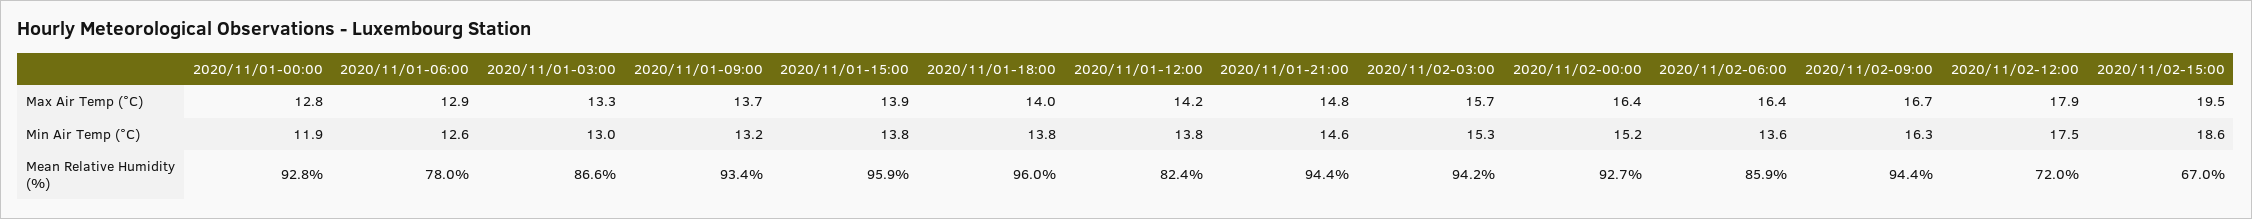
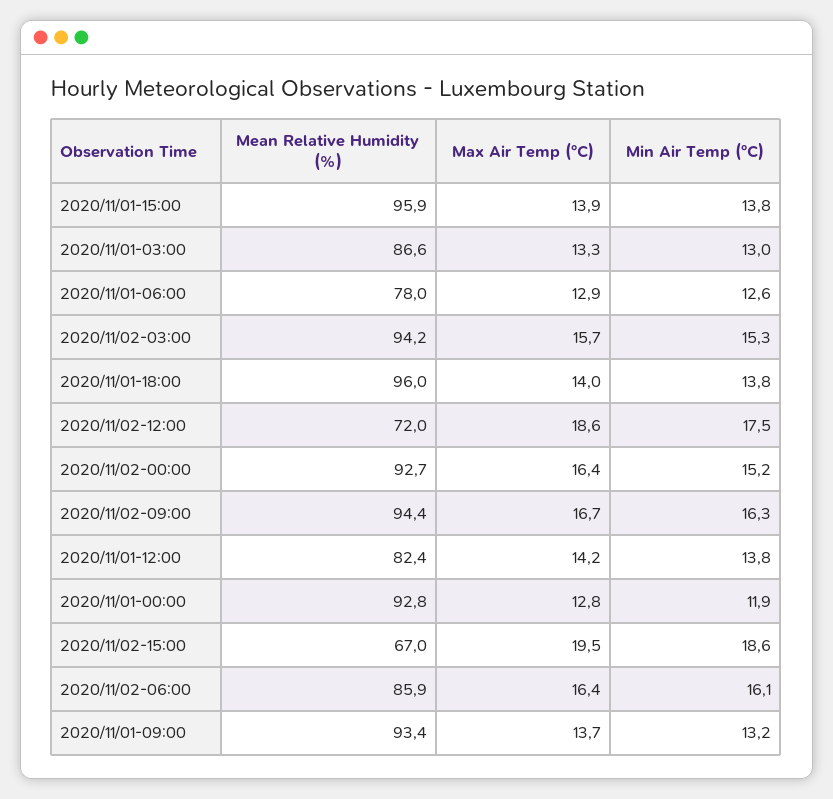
  {
    "2020/11/01-00:00": {
      "Max Air Temp (°C)": 12.8,
      "Min Air Temp (°C)": 11.9,
      "Mean Relative Humidity (%)": 92.8
    },
    "2020/11/01-06:00": {
      "Max Air Temp (°C)": 12.9,
      "Min Air Temp (°C)": 12.6,
      "Mean Relative Humidity (%)": 78
    },
    "2020/11/01-03:00": {
      "Max Air Temp (°C)": 13.3,
      "Min Air Temp (°C)": 13,
      "Mean Relative Humidity (%)": 86.6
    },
    "2020/11/01-09:00": {
      "Max Air Temp (°C)": 13.7,
      "Min Air Temp (°C)": 13.2,
      "Mean Relative Humidity (%)": 93.4
    },
    "2020/11/01-15:00": {
      "Max Air Temp (°C)": 13.9,
      "Min Air Temp (°C)": 13.8,
      "Mean Relative Humidity (%)": 95.9
    },
    "2020/11/01-18:00": {
      "Max Air Temp (°C)": 14,
      "Min Air Temp (°C)": 13.8,
      "Mean Relative Humidity (%)": 96
    },
    "2020/11/01-12:00": {
      "Max Air Temp (°C)": 14.2,
      "Min Air Temp (°C)": 13.8,
      "Mean Relative Humidity (%)": 82.4
    },
-   "2020/11/01-21:00": {
-     "Max Air Temp (°C)": 14.8,
-     "Min Air Temp (°C)": 14.6,
-     "Mean Relative Humidity (%)": 94.4
-   },
    "2020/11/02-03:00": {
      "Max Air Temp (°C)": 15.7,
      "Min Air Temp (°C)": 15.3,
      "Mean Relative Humidity (%)": 94.2
    },
    "2020/11/02-00:00": {
      "Max Air Temp (°C)": 16.4,
      "Min Air Temp (°C)": 15.2,
      "Mean Relative Humidity (%)": 92.7
    },
    "2020/11/02-06:00": {
      "Max Air Temp (°C)": 16.4,
-     "Min Air Temp (°C)": 13.6,
+     "Min Air Temp (°C)": 16.1,
      "Mean Relative Humidity (%)": 85.9
    },
    "2020/11/02-09:00": {
      "Max Air Temp (°C)": 16.7,
      "Min Air Temp (°C)": 16.3,
      "Mean Relative Humidity (%)": 94.4
    },
    "2020/11/02-12:00": {
-     "Max Air Temp (°C)": 17.9,
+     "Max Air Temp (°C)": 18.6,
      "Min Air Temp (°C)": 17.5,
      "Mean Relative Humidity (%)": 72
    },
    "2020/11/02-15:00": {
      "Max Air Temp (°C)": 19.5,
      "Min Air Temp (°C)": 18.6,
      "Mean Relative Humidity (%)": 67
    }
  }

